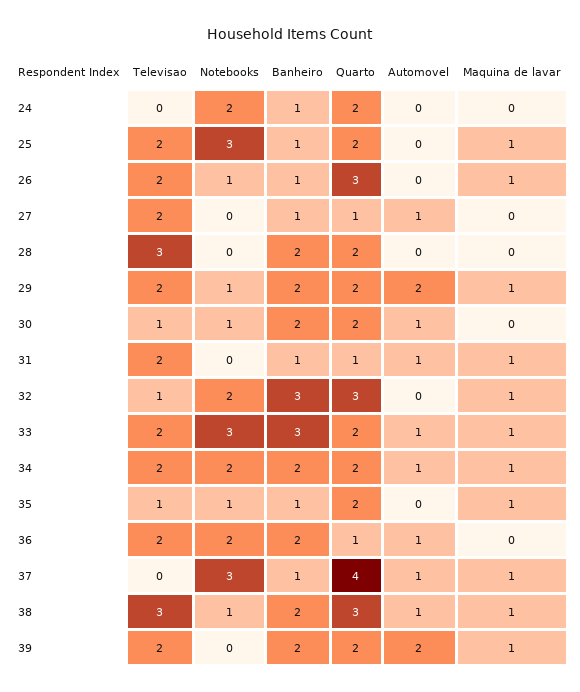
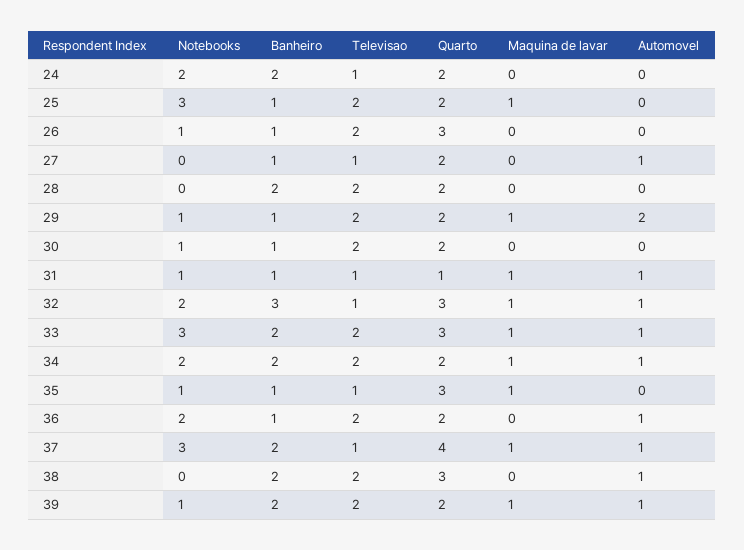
  {
    "Televisao": {
-     "24": 0,
+     "24": 1,
      "25": 2,
      "26": 2,
-     "27": 2,
+     "27": 1,
-     "28": 3,
+     "28": 2,
      "29": 2,
-     "30": 1,
+     "30": 2,
-     "31": 2,
+     "31": 1,
      "32": 1,
      "33": 2,
      "34": 2,
      "35": 1,
      "36": 2,
-     "37": 0,
+     "37": 1,
-     "38": 3,
+     "38": 2,
      "39": 2
    },
    "Notebooks": {
      "24": 2,
      "25": 3,
      "26": 1,
      "27": 0,
      "28": 0,
      "29": 1,
      "30": 1,
-     "31": 0,
+     "31": 1,
      "32": 2,
      "33": 3,
      "34": 2,
      "35": 1,
      "36": 2,
      "37": 3,
-     "38": 1,
+     "38": 0,
-     "39": 0
+     "39": 1
    },
    "Banheiro": {
-     "24": 1,
+     "24": 2,
      "25": 1,
      "26": 1,
      "27": 1,
      "28": 2,
-     "29": 2,
+     "29": 1,
-     "30": 2,
+     "30": 1,
      "31": 1,
      "32": 3,
-     "33": 3,
+     "33": 2,
      "34": 2,
      "35": 1,
-     "36": 2,
+     "36": 1,
-     "37": 1,
+     "37": 2,
      "38": 2,
      "39": 2
    },
    "Quarto": {
      "24": 2,
      "25": 2,
      "26": 3,
-     "27": 1,
+     "27": 2,
      "28": 2,
      "29": 2,
      "30": 2,
      "31": 1,
      "32": 3,
-     "33": 2,
+     "33": 3,
      "34": 2,
-     "35": 2,
+     "35": 3,
-     "36": 1,
+     "36": 2,
      "37": 4,
      "38": 3,
      "39": 2
    },
    "Automovel": {
      "24": 0,
      "25": 0,
      "26": 0,
      "27": 1,
      "28": 0,
      "29": 2,
-     "30": 1,
+     "30": 0,
      "31": 1,
-     "32": 0,
+     "32": 1,
      "33": 1,
      "34": 1,
      "35": 0,
      "36": 1,
      "37": 1,
      "38": 1,
-     "39": 2
+     "39": 1
    },
    "Maquina de lavar": {
      "24": 0,
      "25": 1,
-     "26": 1,
+     "26": 0,
      "27": 0,
      "28": 0,
      "29": 1,
      "30": 0,
      "31": 1,
      "32": 1,
      "33": 1,
      "34": 1,
      "35": 1,
      "36": 0,
      "37": 1,
-     "38": 1,
+     "38": 0,
      "39": 1
    }
  }

